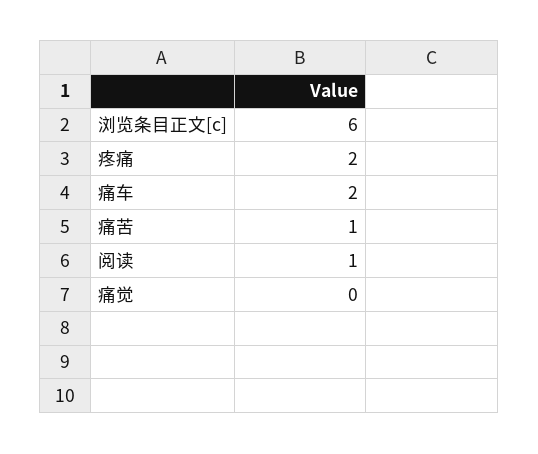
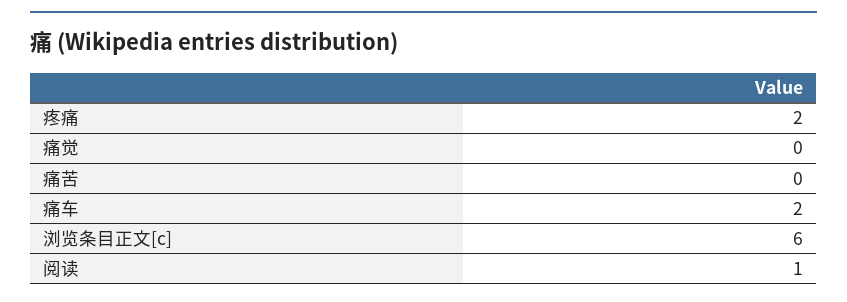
  {
    "浏览条目正文[c]": 6,
    "疼痛": 2,
    "痛车": 2,
-   "痛苦": 1,
+   "痛苦": 0,
    "阅读": 1,
    "痛觉": 0
  }

